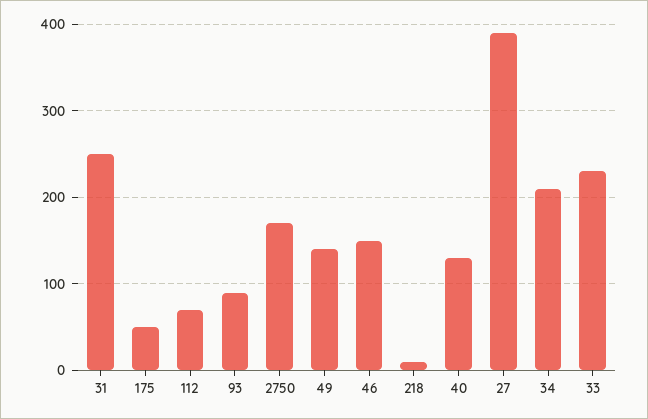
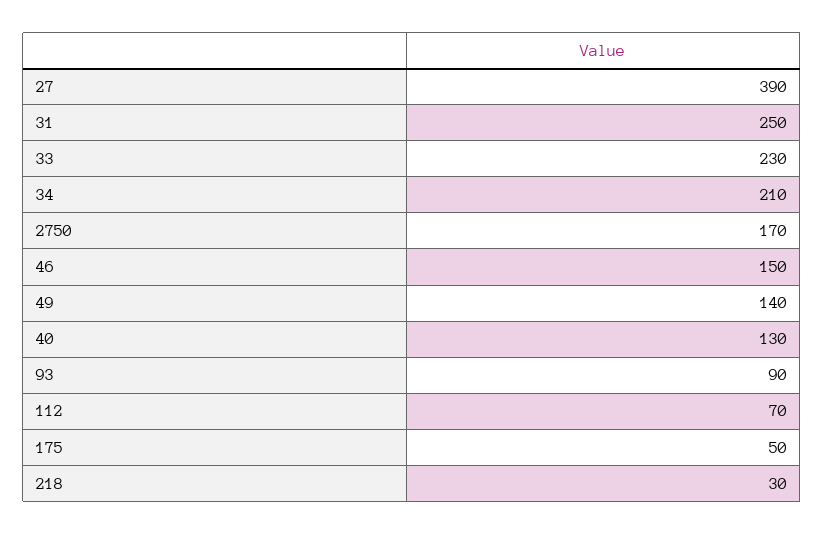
  {
    "31": 250,
    "175": 50,
    "112": 70,
    "93": 90,
    "2750": 170,
    "49": 140,
    "46": 150,
-   "218": 10,
+   "218": 30,
    "40": 130,
    "27": 390,
    "34": 210,
    "33": 230
  }

